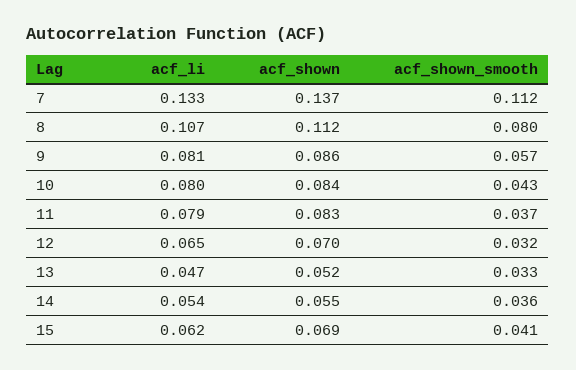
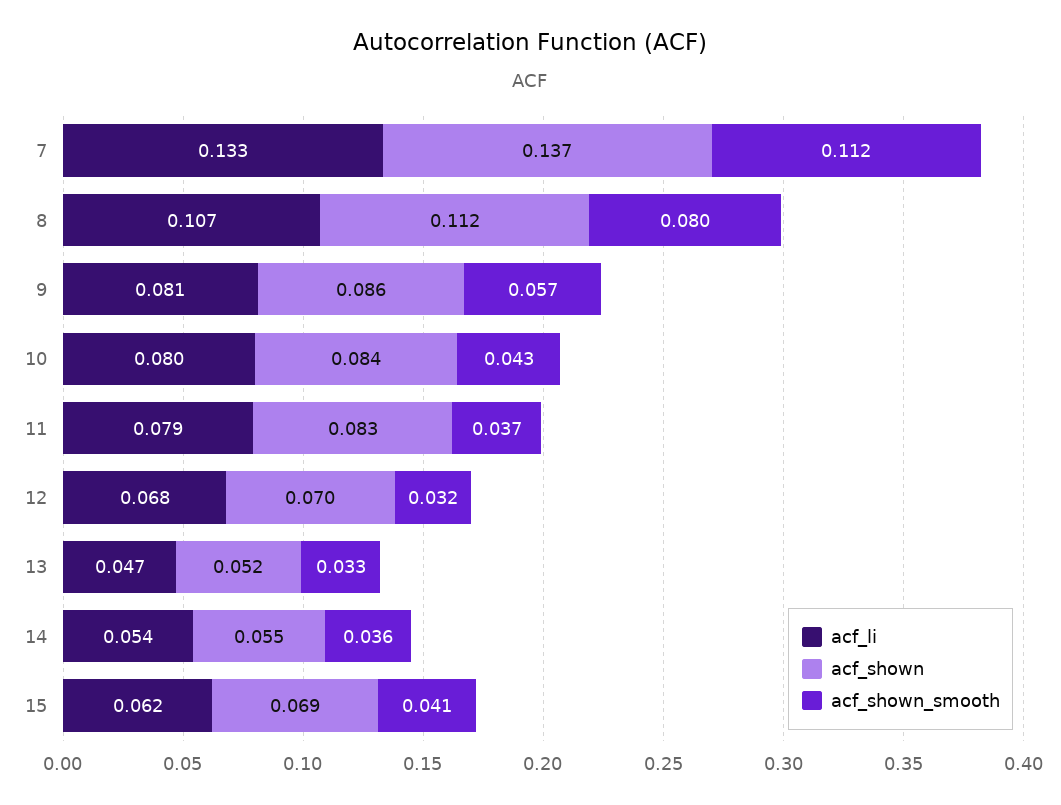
  {
    "acf_li": {
      "7": 0.133,
      "8": 0.107,
      "9": 0.081,
      "10": 0.08,
      "11": 0.079,
-     "12": 0.065,
+     "12": 0.068,
      "13": 0.047,
      "14": 0.054,
      "15": 0.062
    },
    "acf_shown": {
      "7": 0.137,
      "8": 0.112,
      "9": 0.086,
      "10": 0.084,
      "11": 0.083,
      "12": 0.07,
      "13": 0.052,
      "14": 0.055,
      "15": 0.069
    },
    "acf_shown_smooth": {
      "7": 0.112,
      "8": 0.08,
      "9": 0.057,
      "10": 0.043,
      "11": 0.037,
      "12": 0.032,
      "13": 0.033,
      "14": 0.036,
      "15": 0.041
    }
  }

